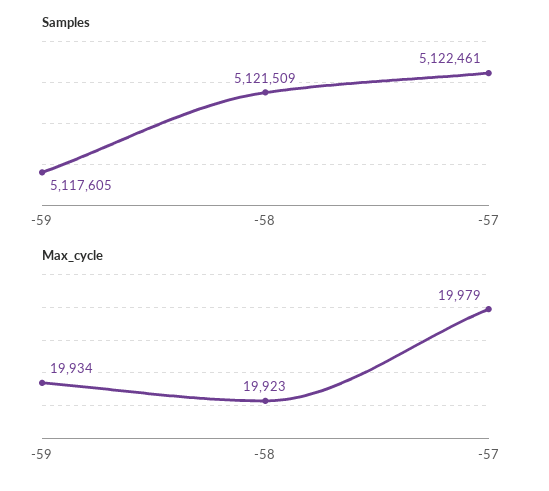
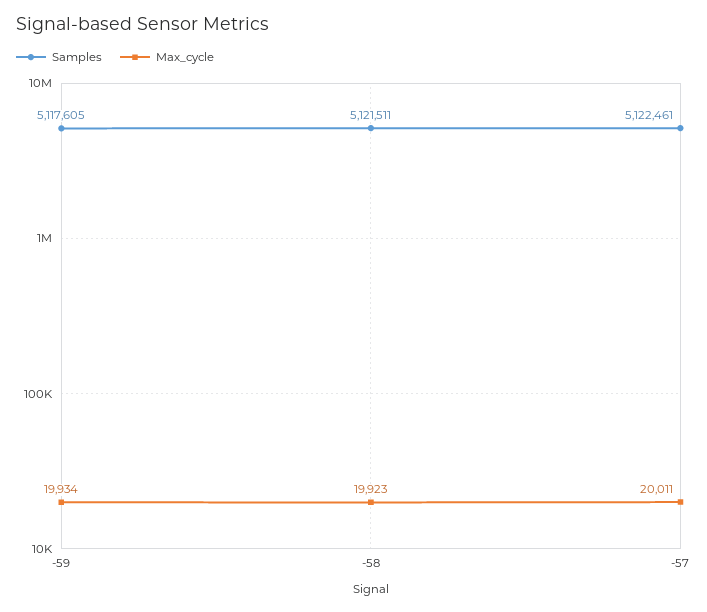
  {
    "Samples": {
      "-59": 5117605,
-     "-58": 5121509,
+     "-58": 5121511,
      "-57": 5122461
    },
    "Max_cycle": {
      "-59": 19934,
      "-58": 19923,
-     "-57": 19979
+     "-57": 20011
    }
  }

